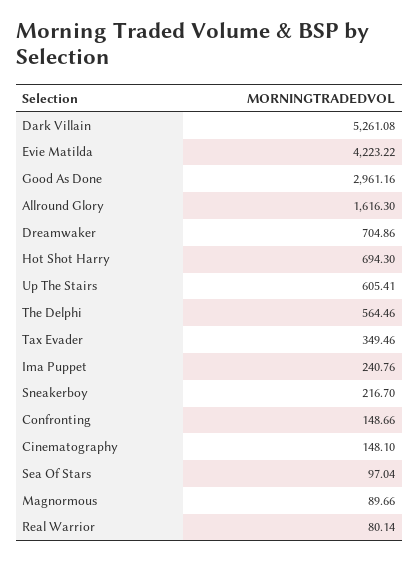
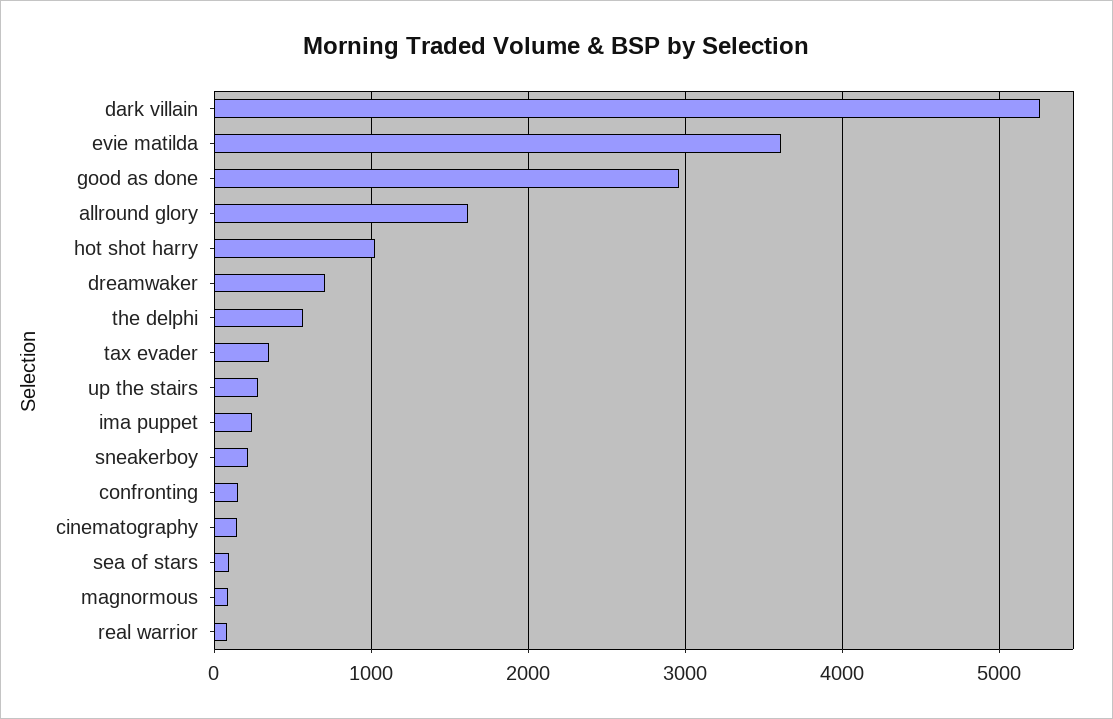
  {
    "Dark Villain": 5261.08,
-   "Evie Matilda": 4223.22,
+   "Evie Matilda": 3600,
    "Good As Done": 2961.16,
    "Allround Glory": 1616.3,
    "Dreamwaker": 704.86,
-   "Hot Shot Harry": 694.3,
+   "Hot Shot Harry": 1000,
-   "Up The Stairs": 605.41,
+   "Up The Stairs": 300,
    "The Delphi": 564.46,
    "Tax Evader": 349.46,
    "Ima Puppet": 240.76,
    "Sneakerboy": 216.7,
    "Confronting": 148.66,
    "Cinematography": 148.1,
    "Sea Of Stars": 97.04,
    "Magnormous": 89.66,
    "Real Warrior": 80.14
  }

